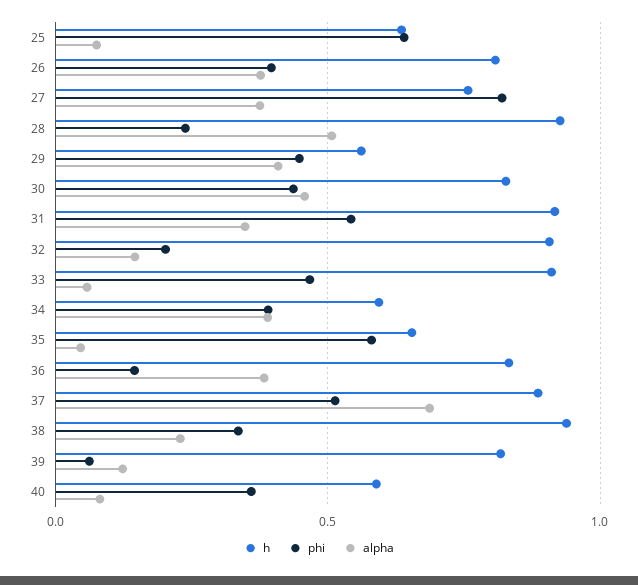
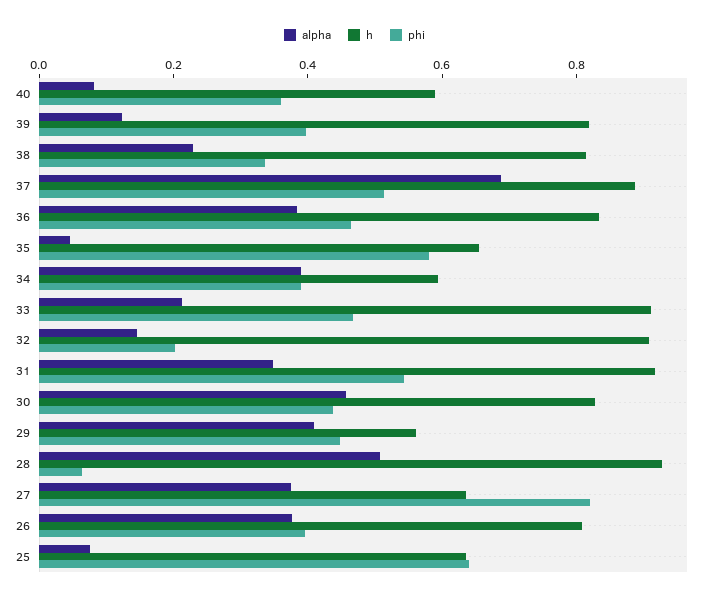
  {
    "h": {
      "25": 0.65,
      "26": 0.8,
-     "27": 0.75,
+     "27": 0.65,
      "28": 0.95,
      "29": 0.55,
      "30": 0.85,
      "31": 0.9,
      "32": 0.9,
      "33": 0.9,
      "34": 0.6,
      "35": 0.65,
      "36": 0.85,
      "37": 0.9,
-     "38": 0.95,
+     "38": 0.8,
      "39": 0.8,
      "40": 0.6
    },
    "phi": {
      "25": 0.65,
      "26": 0.4,
      "27": 0.8,
-     "28": 0.25,
+     "28": 0.05,
      "29": 0.45,
      "30": 0.45,
      "31": 0.55,
      "32": 0.2,
      "33": 0.45,
      "34": 0.4,
      "35": 0.6,
-     "36": 0.15,
+     "36": 0.45,
      "37": 0.5,
      "38": 0.35,
-     "39": 0.05,
+     "39": 0.4,
      "40": 0.35
    },
    "alpha": {
      "25": 0.1,
      "26": 0.4,
      "27": 0.4,
      "28": 0.5,
      "29": 0.4,
      "30": 0.45,
      "31": 0.35,
      "32": 0.15,
-     "33": 0.05,
+     "33": 0.2,
      "34": 0.4,
      "35": 0.05,
      "36": 0.4,
      "37": 0.7,
      "38": 0.25,
      "39": 0.1,
      "40": 0.1
    }
  }

